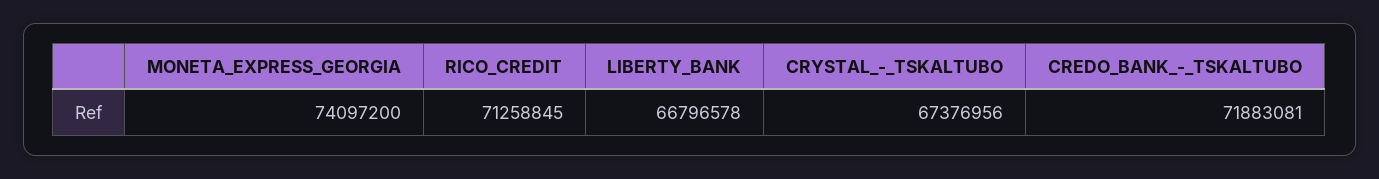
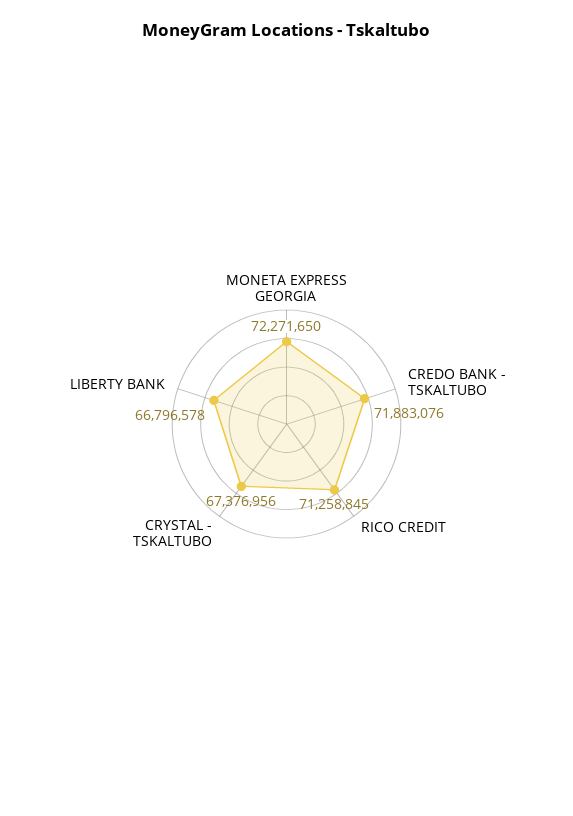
  {
-   "MONETA_EXPRESS_GEORGIA": 74097200,
+   "MONETA_EXPRESS_GEORGIA": 72271650,
    "RICO_CREDIT": 71258845,
    "LIBERTY_BANK": 66796578,
    "CRYSTAL_-_TSKALTUBO": 67376956,
-   "CREDO_BANK_-_TSKALTUBO": 71883081
+   "CREDO_BANK_-_TSKALTUBO": 71883076
  }

